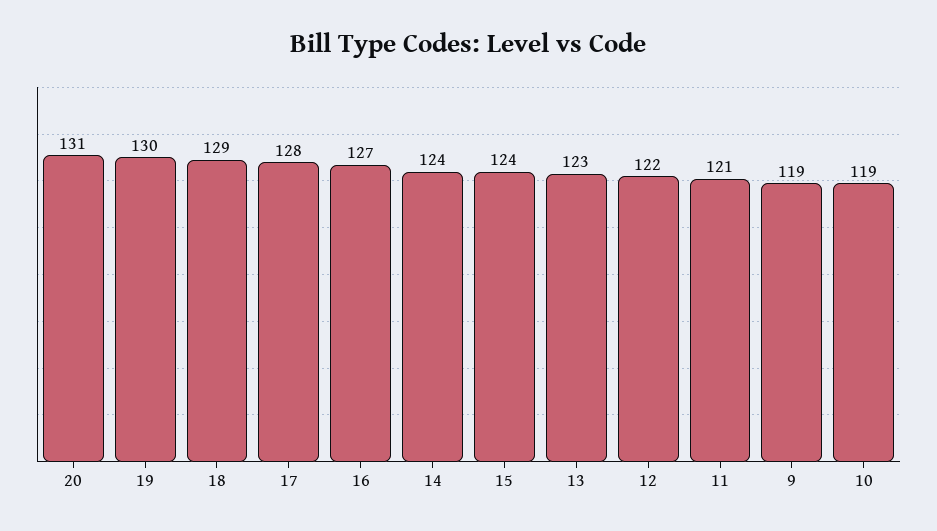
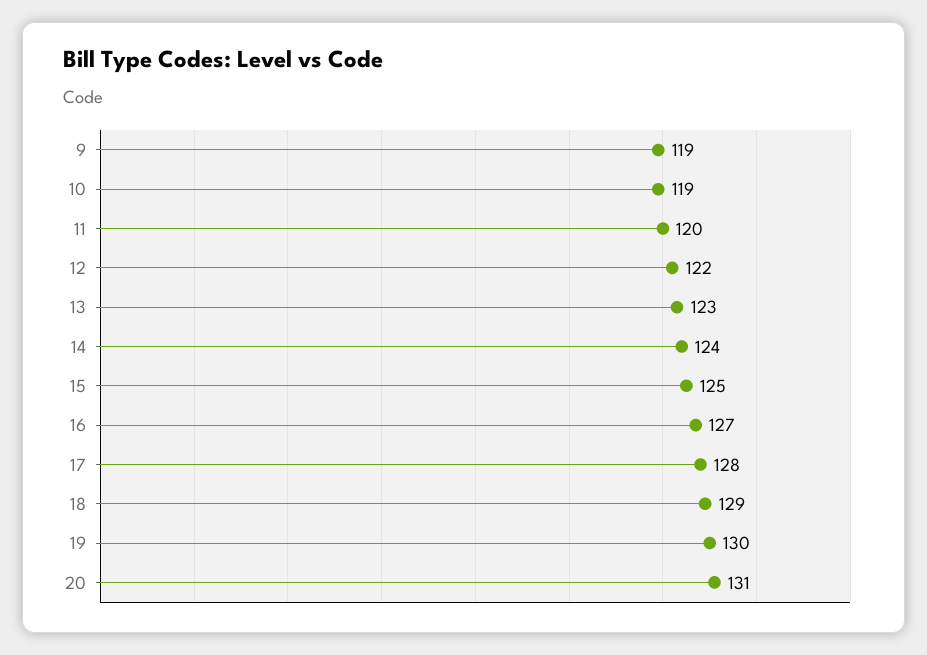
  {
    "20": 131,
    "19": 130,
    "18": 129,
    "17": 128,
    "16": 127,
    "14": 124,
-   "15": 124,
+   "15": 125,
    "13": 123,
    "12": 122,
-   "11": 121,
+   "11": 120,
    "9": 119,
    "10": 119
  }

